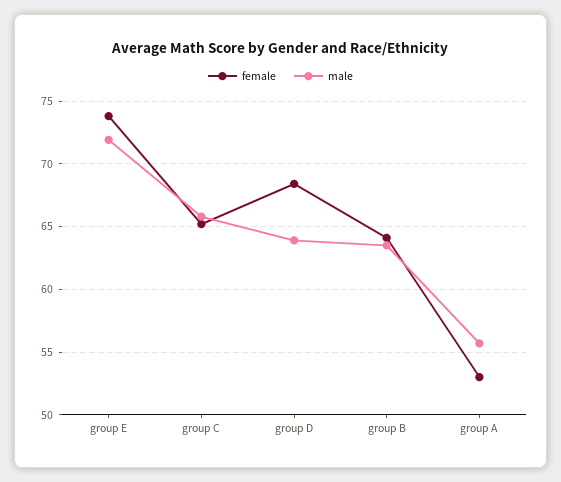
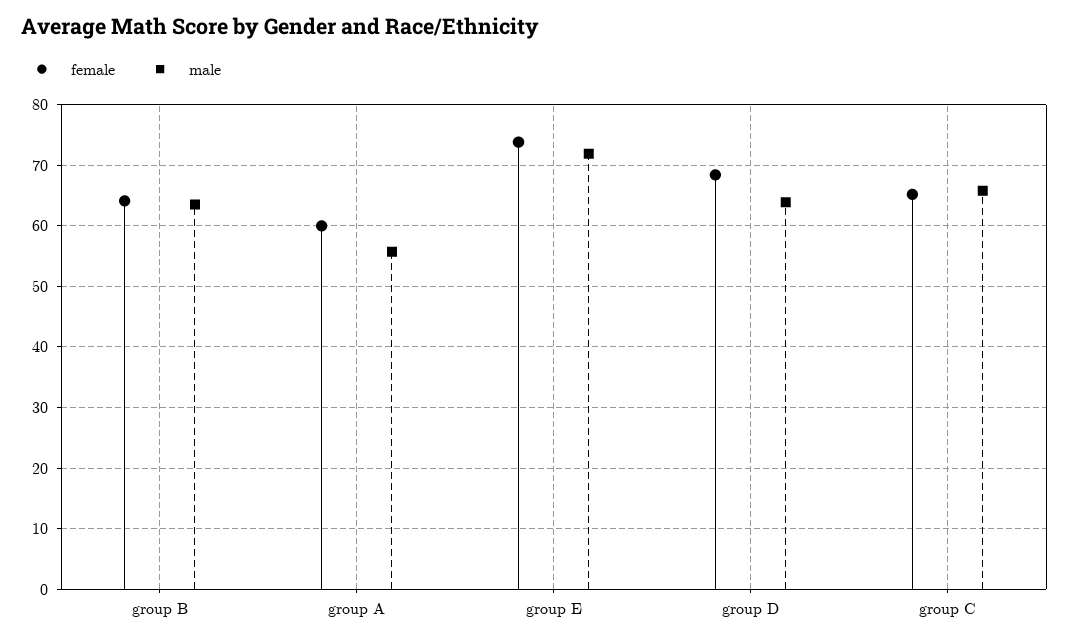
  {
    "female": {
      "group E": 74,
      "group C": 65,
      "group D": 68.5,
      "group B": 64,
-     "group A": 53
+     "group A": 60
    },
    "male": {
      "group E": 72,
      "group C": 66,
      "group D": 64,
      "group B": 63.5,
      "group A": 55.5
    }
  }

